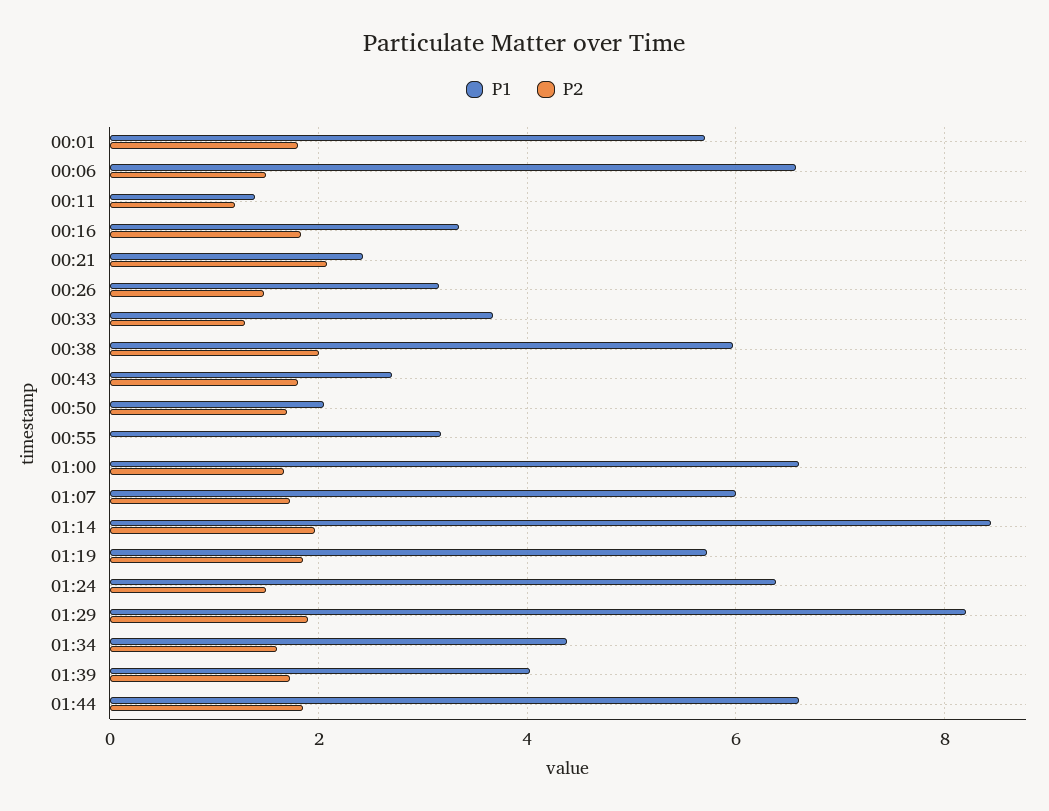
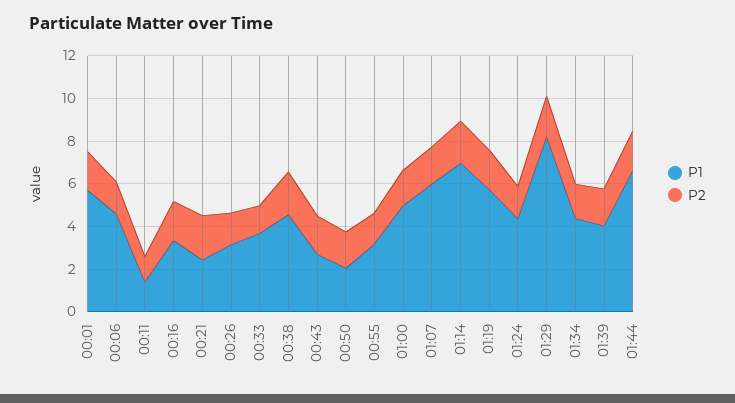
  {
    "P1": {
      "00:01": 5.8,
-     "00:06": 6.6,
+     "00:06": 4.5,
      "00:11": 1.4,
      "00:16": 3.4,
      "00:21": 2.4,
      "00:26": 3.2,
      "00:33": 3.6,
-     "00:38": 6,
+     "00:38": 4.5,
      "00:43": 2.8,
      "00:50": 2,
      "00:55": 3.2,
-     "01:00": 6.6,
+     "01:00": 5,
      "01:07": 6,
-     "01:14": 8.4,
+     "01:14": 7,
      "01:19": 5.8,
-     "01:24": 6.4,
+     "01:24": 4.5,
      "01:29": 8.2,
      "01:34": 4.4,
      "01:39": 4,
      "01:44": 6.6
    },
    "P2": {
      "00:01": 1.8,
      "00:06": 1.6,
      "00:11": 1.2,
      "00:16": 1.8,
      "00:21": 2,
      "00:26": 1.4,
      "00:33": 1.4,
      "00:38": 2,
      "00:43": 1.8,
      "00:50": 1.8,
-     "00:55": 0,
+     "00:55": 1.5,
      "01:00": 1.6,
      "01:07": 1.8,
      "01:14": 2,
      "01:19": 1.8,
      "01:24": 1.6,
      "01:29": 2,
      "01:34": 1.6,
      "01:39": 1.8,
      "01:44": 1.8
    }
  }

